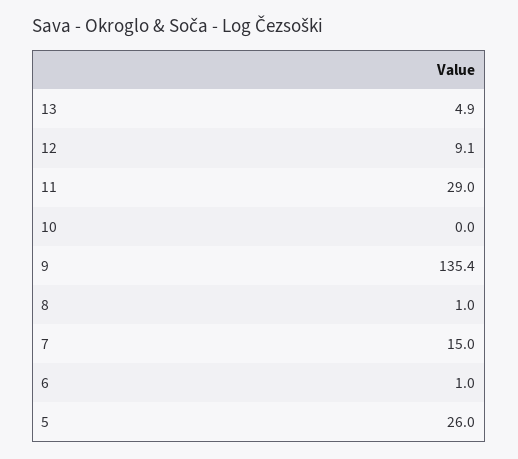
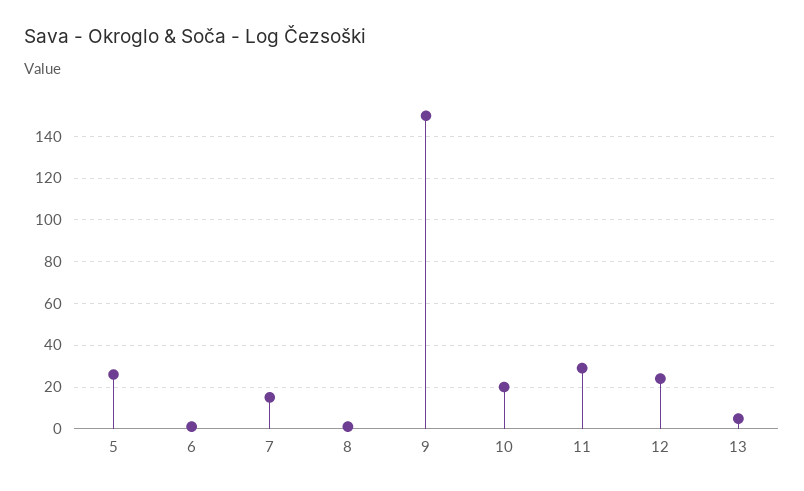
  {
    "13": 4.9,
-   "12": 9.1,
+   "12": 25,
    "11": 29,
-   "10": 0,
+   "10": 20,
-   "9": 135.4,
+   "9": 150,
    "8": 1,
    "7": 15,
    "6": 1,
    "5": 26
  }

